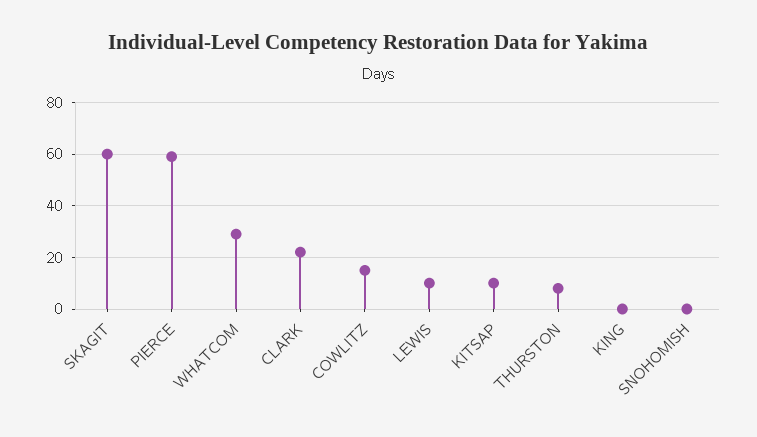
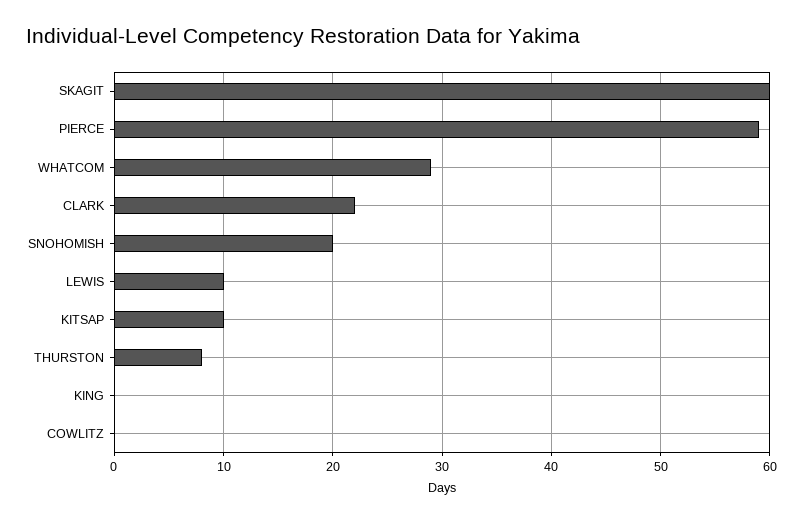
  {
    "SKAGIT": 60,
    "PIERCE": 59,
    "WHATCOM": 29,
    "CLARK": 22,
-   "COWLITZ": 15,
+   "COWLITZ": 0,
    "LEWIS": 10,
    "KITSAP": 10,
    "THURSTON": 8,
    "KING": 0,
-   "SNOHOMISH": 0
+   "SNOHOMISH": 20
  }

